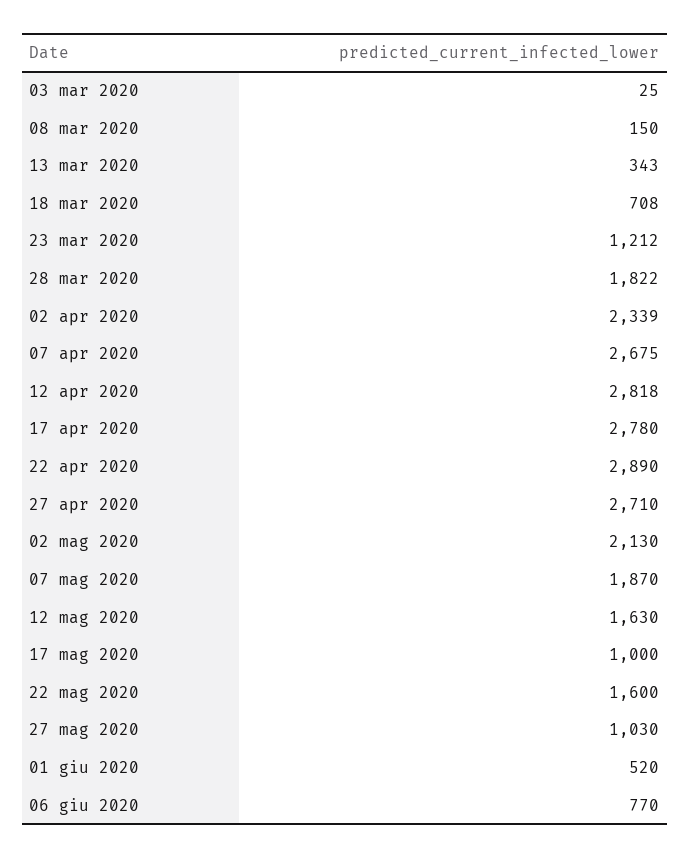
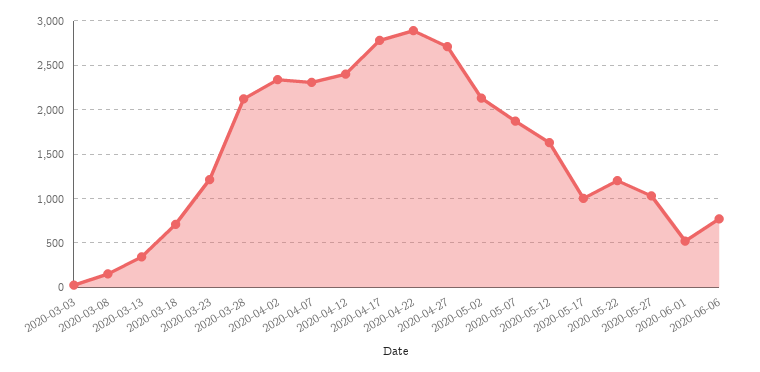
  {
    "03 mar 2020": 25,
    "08 mar 2020": 150,
    "13 mar 2020": 343,
    "18 mar 2020": 708,
    "23 mar 2020": 1212,
-   "28 mar 2020": 1822,
+   "28 mar 2020": 2100,
    "02 apr 2020": 2339,
-   "07 apr 2020": 2675,
+   "07 apr 2020": 2300,
-   "12 apr 2020": 2818,
+   "12 apr 2020": 2400,
    "17 apr 2020": 2780,
    "22 apr 2020": 2890,
    "27 apr 2020": 2710,
    "02 mag 2020": 2130,
    "07 mag 2020": 1870,
    "12 mag 2020": 1630,
    "17 mag 2020": 1000,
-   "22 mag 2020": 1600,
+   "22 mag 2020": 1200,
    "27 mag 2020": 1030,
    "01 giu 2020": 520,
    "06 giu 2020": 770
  }

